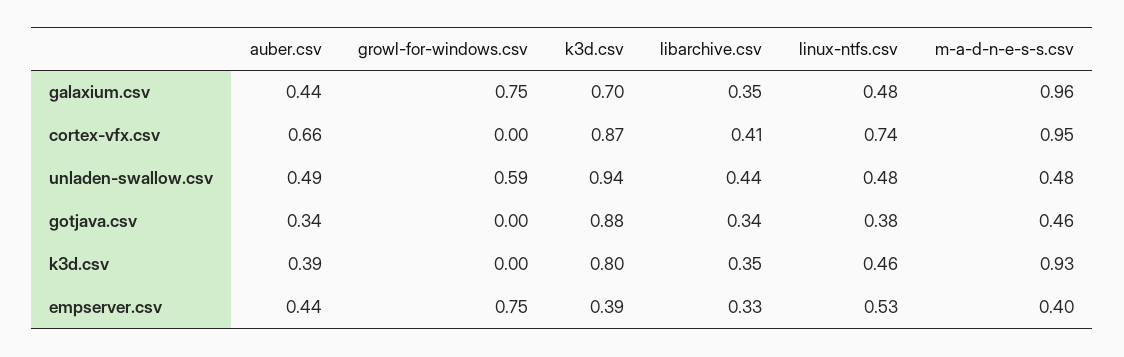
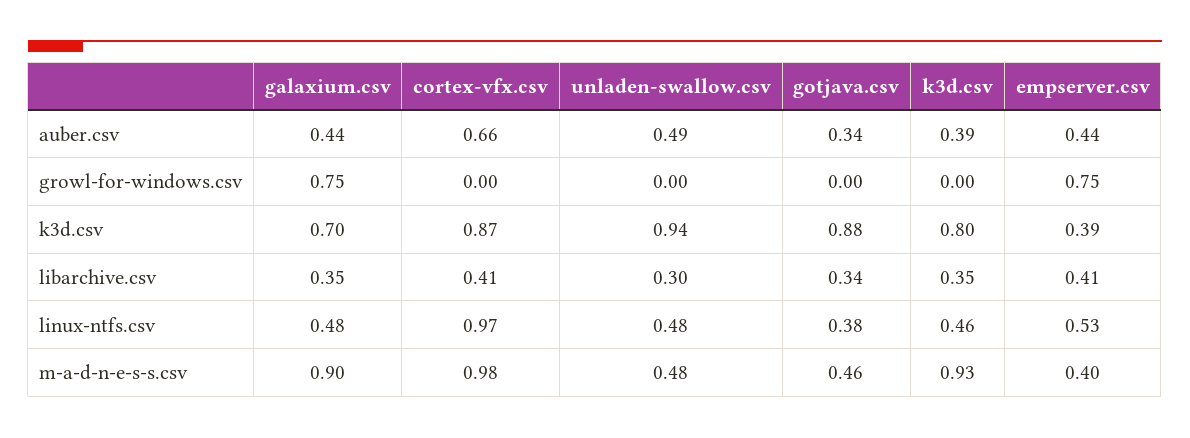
  {
    "auber.csv": {
      "galaxium.csv": 0.44,
      "cortex-vfx.csv": 0.66,
      "unladen-swallow.csv": 0.49,
      "gotjava.csv": 0.34,
      "k3d.csv": 0.39,
      "empserver.csv": 0.44
    },
    "growl-for-windows.csv": {
      "galaxium.csv": 0.75,
      "cortex-vfx.csv": 0,
-     "unladen-swallow.csv": 0.59,
+     "unladen-swallow.csv": 0,
      "gotjava.csv": 0,
      "k3d.csv": 0,
      "empserver.csv": 0.75
    },
    "k3d.csv": {
      "galaxium.csv": 0.7,
      "cortex-vfx.csv": 0.87,
      "unladen-swallow.csv": 0.94,
      "gotjava.csv": 0.88,
      "k3d.csv": 0.8,
      "empserver.csv": 0.39
    },
    "libarchive.csv": {
      "galaxium.csv": 0.35,
      "cortex-vfx.csv": 0.41,
-     "unladen-swallow.csv": 0.44,
+     "unladen-swallow.csv": 0.3,
      "gotjava.csv": 0.34,
      "k3d.csv": 0.35,
-     "empserver.csv": 0.33
+     "empserver.csv": 0.41
    },
    "linux-ntfs.csv": {
      "galaxium.csv": 0.48,
-     "cortex-vfx.csv": 0.74,
+     "cortex-vfx.csv": 0.97,
      "unladen-swallow.csv": 0.48,
      "gotjava.csv": 0.38,
      "k3d.csv": 0.46,
      "empserver.csv": 0.53
    },
    "m-a-d-n-e-s-s.csv": {
-     "galaxium.csv": 0.96,
+     "galaxium.csv": 0.9,
-     "cortex-vfx.csv": 0.95,
+     "cortex-vfx.csv": 0.98,
      "unladen-swallow.csv": 0.48,
      "gotjava.csv": 0.46,
      "k3d.csv": 0.93,
      "empserver.csv": 0.4
    }
  }

